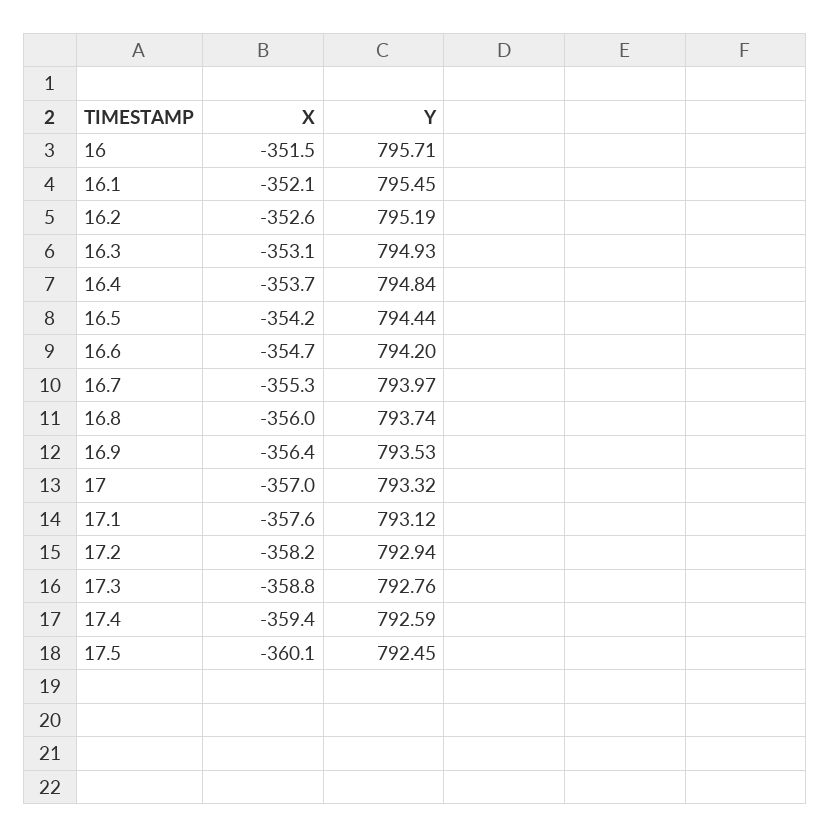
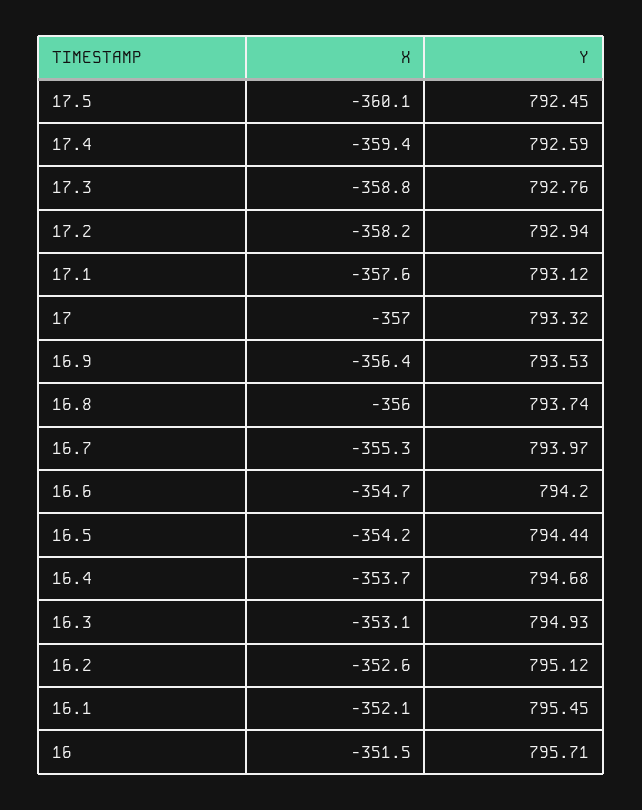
  {
    "X": {
      "16": -351.5,
      "16.1": -352.1,
      "16.2": -352.6,
      "16.3": -353.1,
      "16.4": -353.7,
      "16.5": -354.2,
      "16.6": -354.7,
      "16.7": -355.3,
      "16.8": -356,
      "16.9": -356.4,
      "17": -357,
      "17.1": -357.6,
      "17.2": -358.2,
      "17.3": -358.8,
      "17.4": -359.4,
      "17.5": -360.1
    },
    "Y": {
      "16": 795.71,
      "16.1": 795.45,
-     "16.2": 795.19,
+     "16.2": 795.12,
      "16.3": 794.93,
-     "16.4": 794.84,
+     "16.4": 794.68,
      "16.5": 794.44,
      "16.6": 794.2,
      "16.7": 793.97,
      "16.8": 793.74,
      "16.9": 793.53,
      "17": 793.32,
      "17.1": 793.12,
      "17.2": 792.94,
      "17.3": 792.76,
      "17.4": 792.59,
      "17.5": 792.45
    }
  }

